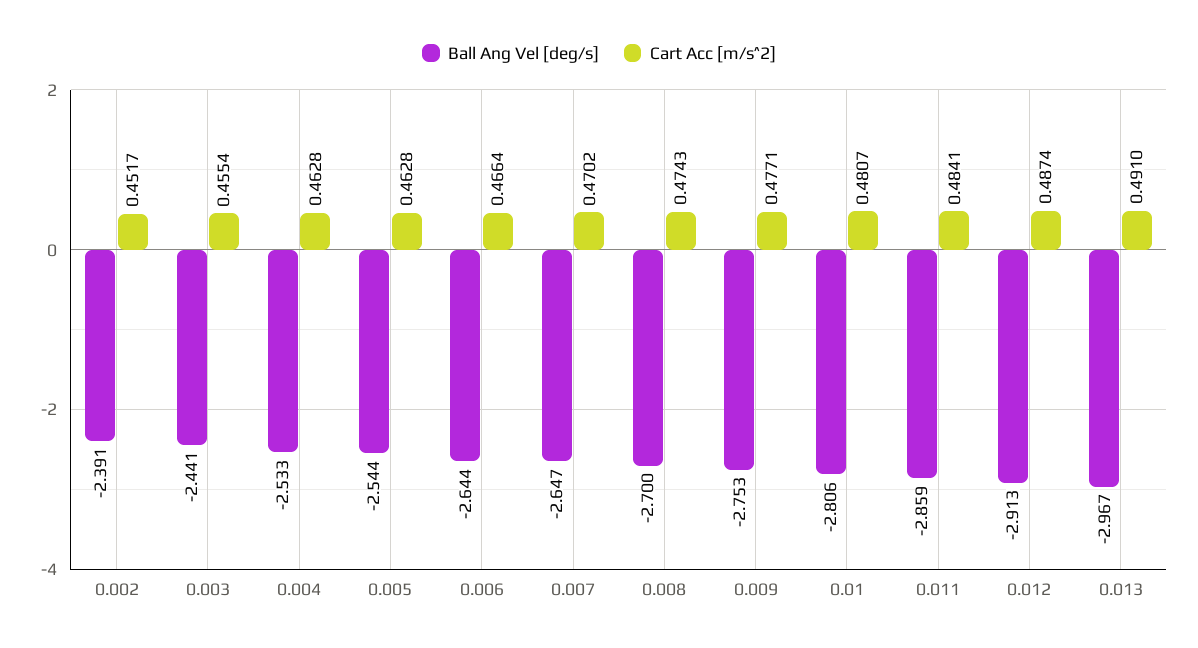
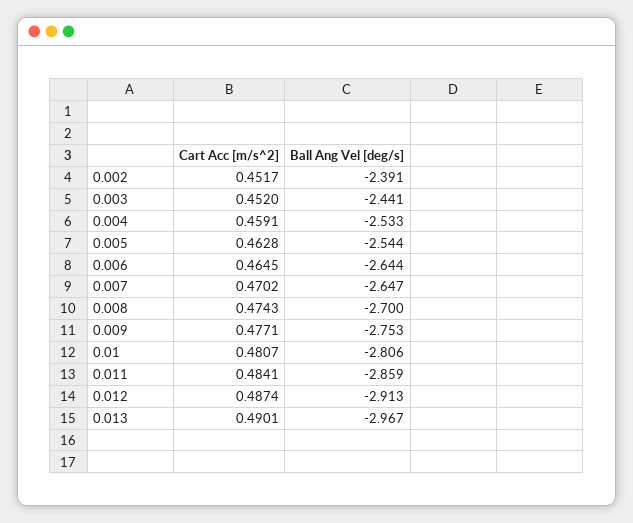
  {
    "Ball Ang Vel [deg/s]": {
      "0.002": -2.391,
      "0.003": -2.441,
      "0.004": -2.533,
      "0.005": -2.544,
      "0.006": -2.644,
      "0.007": -2.647,
      "0.008": -2.7,
      "0.009": -2.753,
      "0.01": -2.806,
      "0.011": -2.859,
      "0.012": -2.913,
      "0.013": -2.967
    },
    "Cart Acc [m/s^2]": {
      "0.002": 0.4517,
-     "0.003": 0.4554,
+     "0.003": 0.452,
-     "0.004": 0.4628,
+     "0.004": 0.4591,
      "0.005": 0.4628,
-     "0.006": 0.4664,
+     "0.006": 0.4645,
      "0.007": 0.4702,
      "0.008": 0.4743,
      "0.009": 0.4771,
      "0.01": 0.4807,
      "0.011": 0.4841,
      "0.012": 0.4874,
-     "0.013": 0.491
+     "0.013": 0.4901
    }
  }

